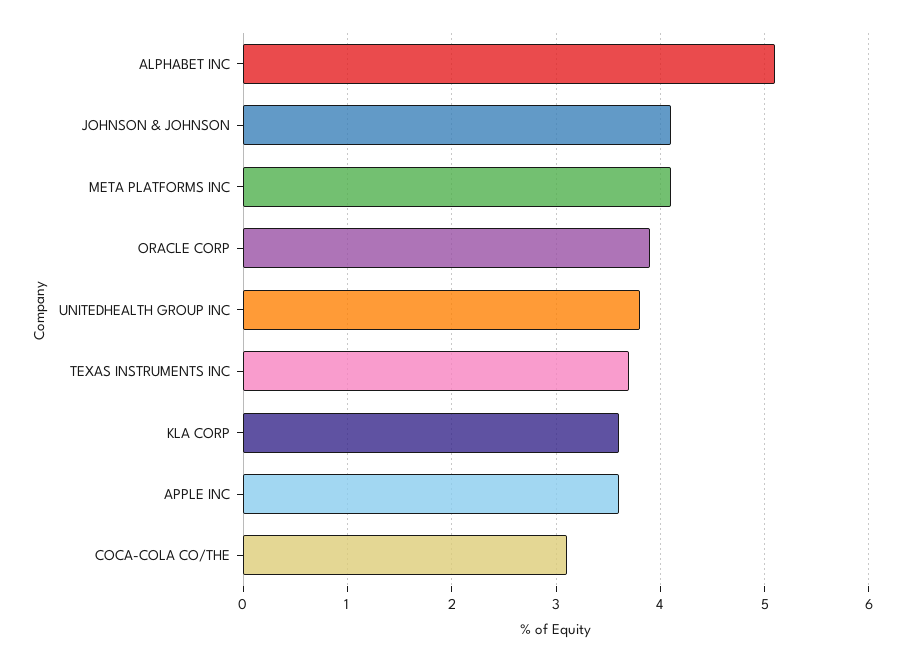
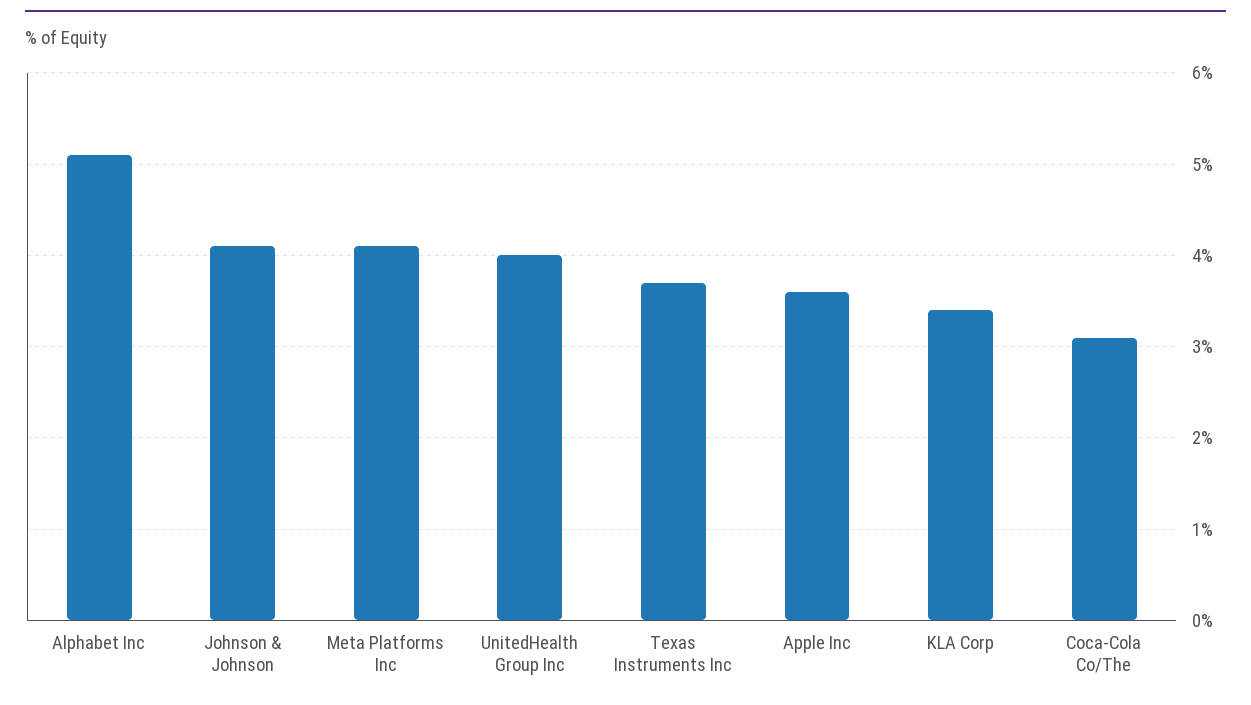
  {
    "ALPHABET INC": 5.1,
    "JOHNSON & JOHNSON": 4.1,
    "META PLATFORMS INC": 4.1,
-   "ORACLE CORP": 3.9,
-   "UNITEDHEALTH GROUP INC": 3.8,
+   "UNITEDHEALTH GROUP INC": 4,
    "TEXAS INSTRUMENTS INC": 3.7,
-   "KLA CORP": 3.6,
+   "KLA CORP": 3.4,
    "APPLE INC": 3.6,
    "COCA-COLA CO/THE": 3.1
  }

